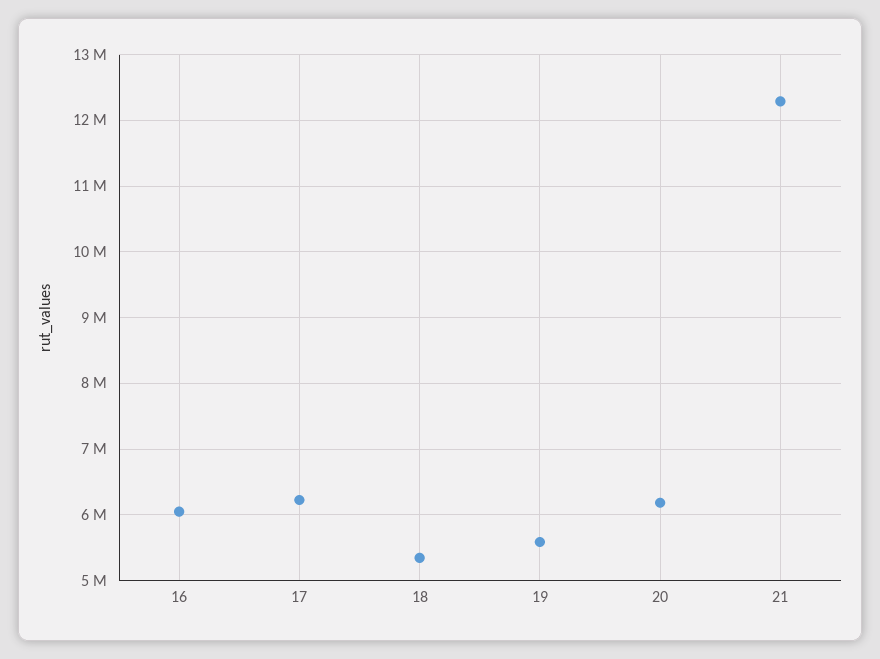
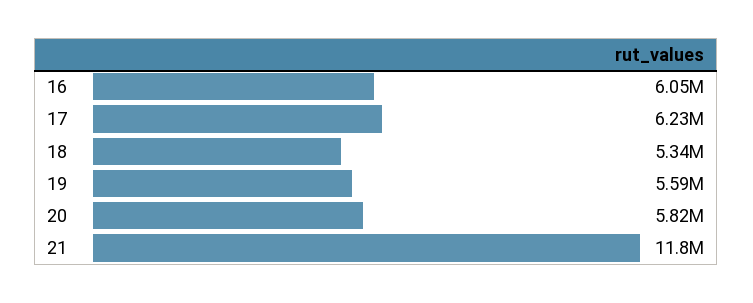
  {
    "16": 6050000,
    "17": 6230000,
    "18": 5340000,
    "19": 5590000,
-   "20": 6200000,
+   "20": 5820000,
-   "21": 12300000
+   "21": 11800000
  }

